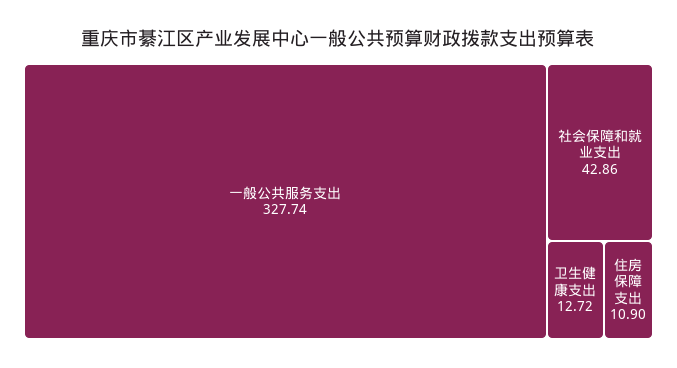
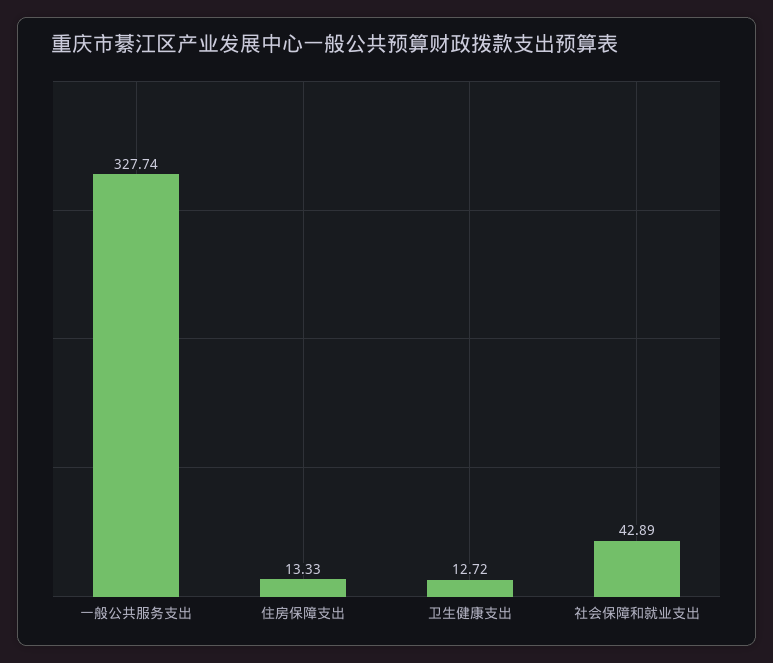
  {
    "一般公共服务支出": 327.74,
-   "社会保障和就业支出": 42.86,
+   "社会保障和就业支出": 42.89,
    "卫生健康支出": 12.72,
-   "住房保障支出": 10.9
+   "住房保障支出": 13.33
  }

